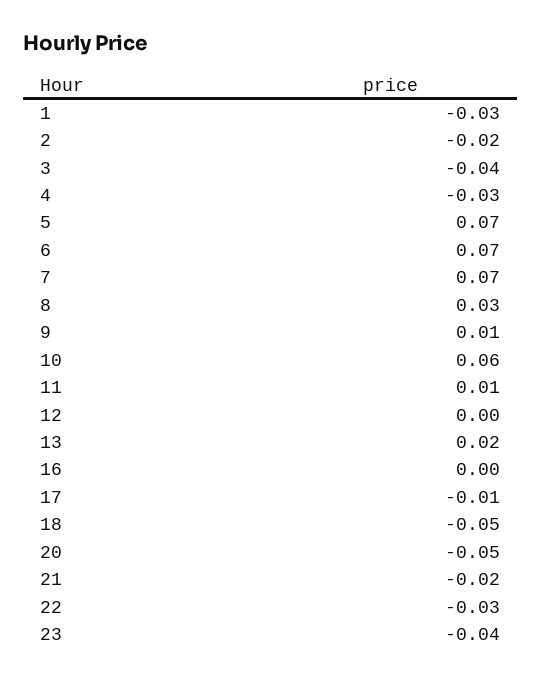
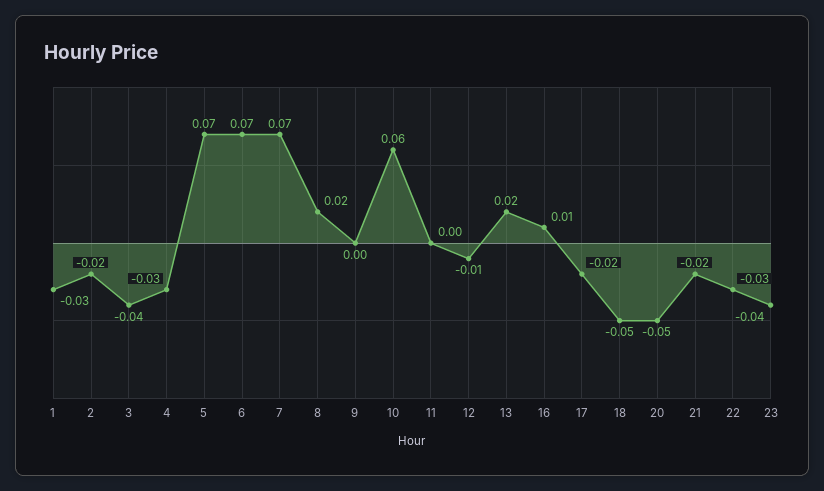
  {
    "1": -0.03,
    "2": -0.02,
    "3": -0.04,
    "4": -0.03,
    "5": 0.07,
    "6": 0.07,
    "7": 0.07,
-   "8": 0.03,
+   "8": 0.02,
-   "9": 0.01,
+   "9": 0,
    "10": 0.06,
-   "11": 0.01,
+   "11": 0,
-   "12": 0,
+   "12": -0.01,
    "13": 0.02,
-   "16": 0,
+   "16": 0.01,
-   "17": -0.01,
+   "17": -0.02,
    "18": -0.05,
    "20": -0.05,
    "21": -0.02,
    "22": -0.03,
    "23": -0.04
  }

